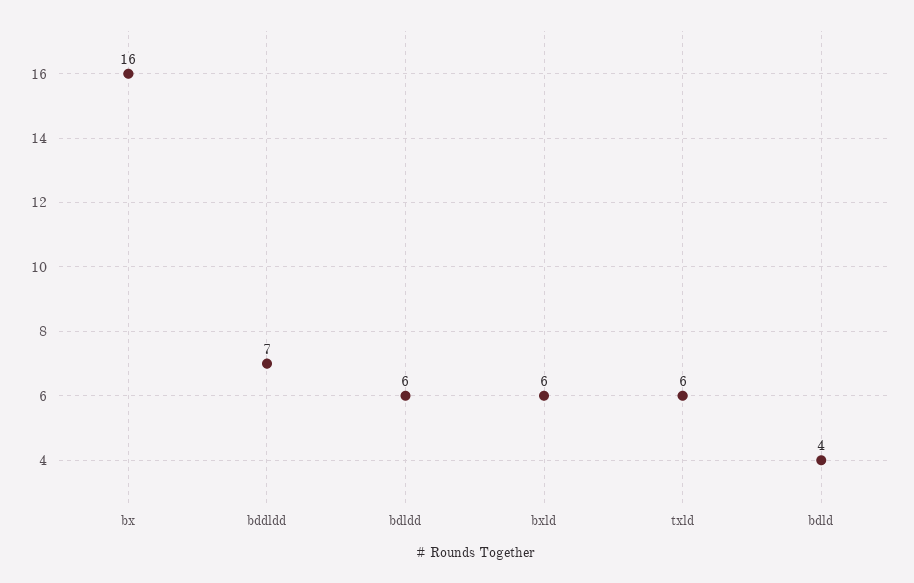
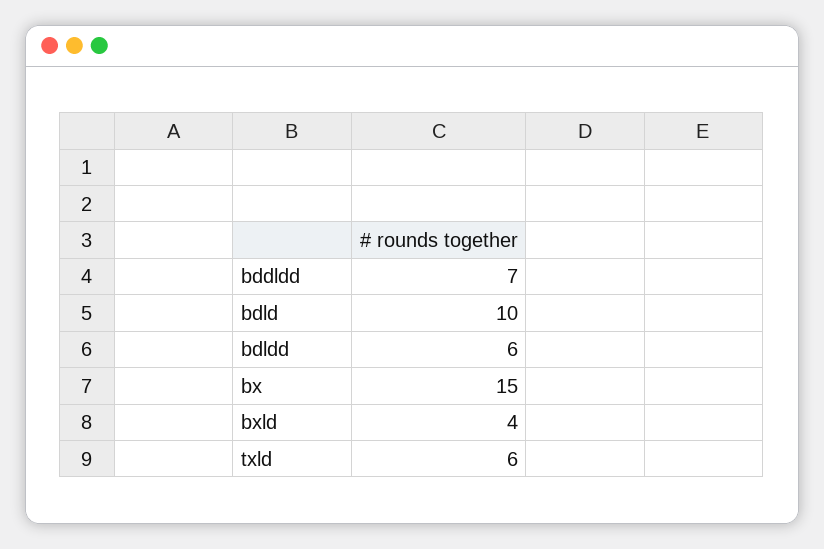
  {
-   "bx": 16,
+   "bx": 15,
    "bddldd": 7,
    "bdldd": 6,
-   "bxld": 6,
+   "bxld": 4,
    "txld": 6,
-   "bdld": 4
+   "bdld": 10
  }

